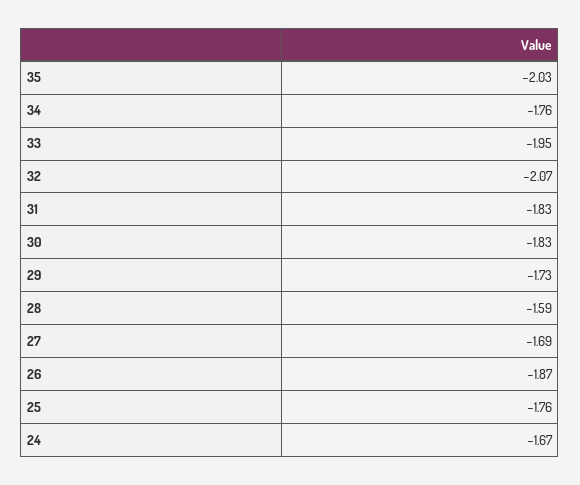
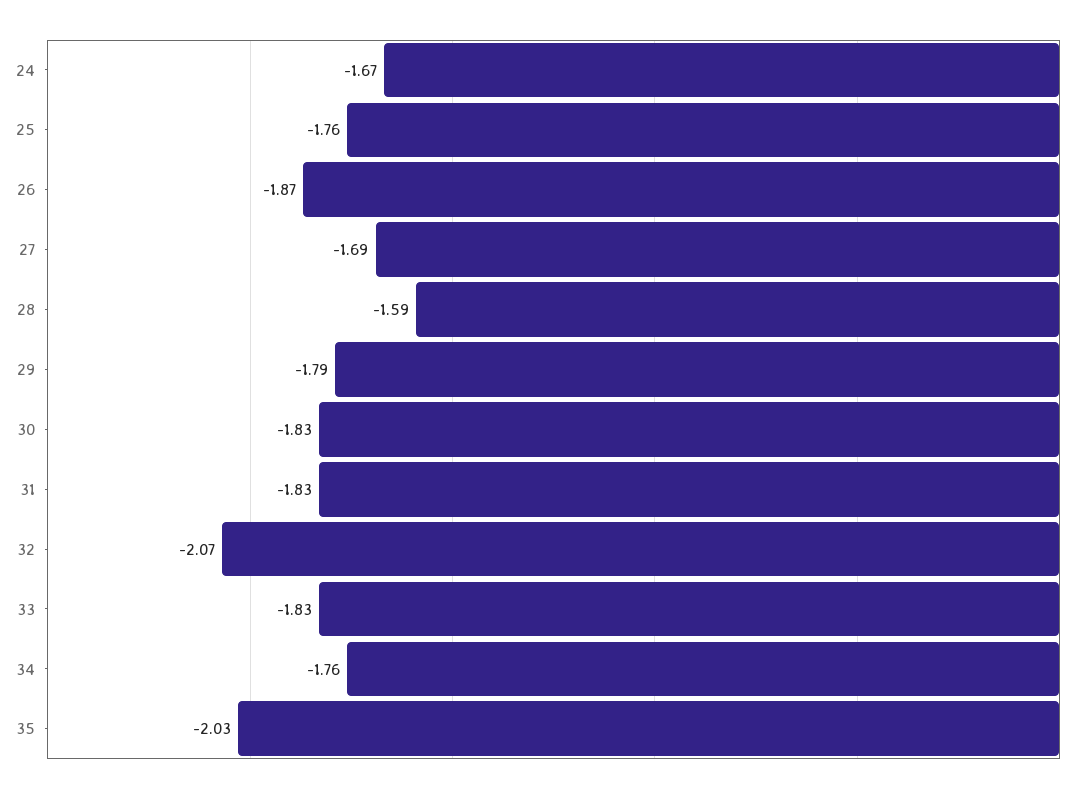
  {
    "35": -2.03,
    "34": -1.76,
-   "33": -1.95,
+   "33": -1.83,
    "32": -2.07,
    "31": -1.83,
    "30": -1.83,
-   "29": -1.73,
+   "29": -1.79,
    "28": -1.59,
    "27": -1.69,
    "26": -1.87,
    "25": -1.76,
    "24": -1.67
  }

